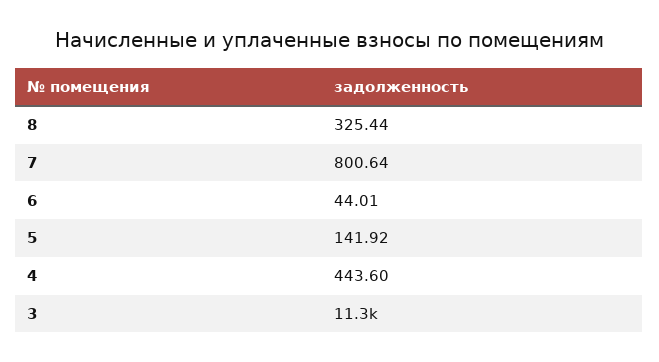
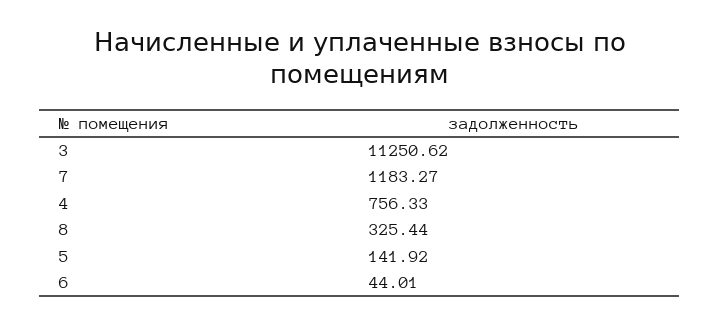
  {
    "8": 325.44,
-   "7": 800.64,
+   "7": 1183.27,
    "6": 44.01,
    "5": 141.92,
-   "4": 443.6,
+   "4": 756.33,
    "3": 11250.62
  }

